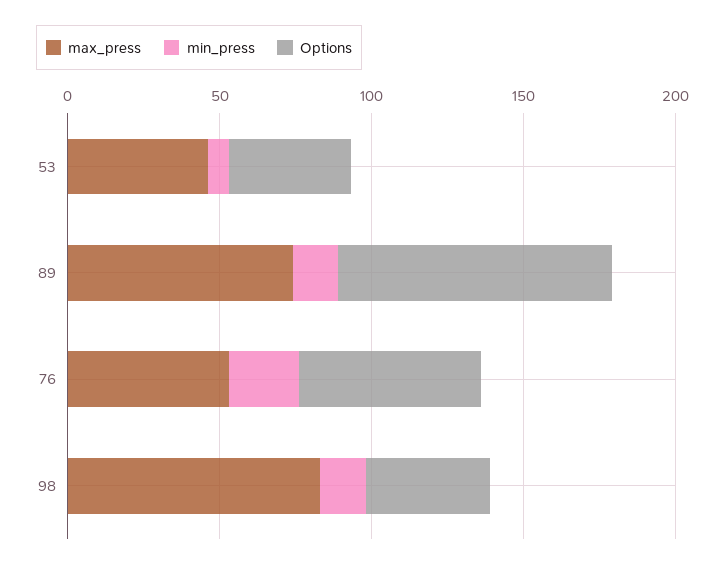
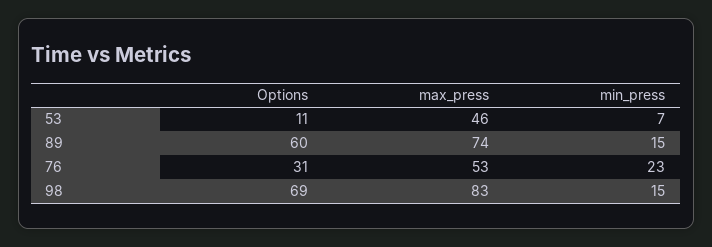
  {
    "max_press": {
      "53": 46,
      "89": 74,
      "76": 53,
      "98": 83
    },
    "min_press": {
      "53": 7,
      "89": 15,
      "76": 23,
      "98": 15
    },
    "Options": {
-     "53": 40,
+     "53": 11,
-     "89": 90,
+     "89": 60,
-     "76": 60,
+     "76": 31,
-     "98": 40
+     "98": 69
    }
  }

